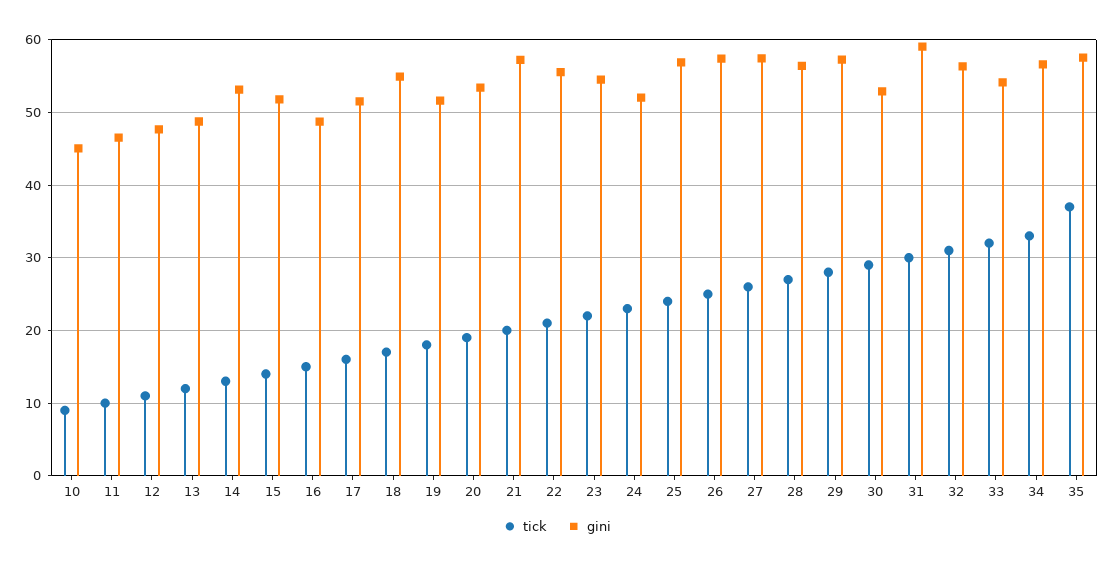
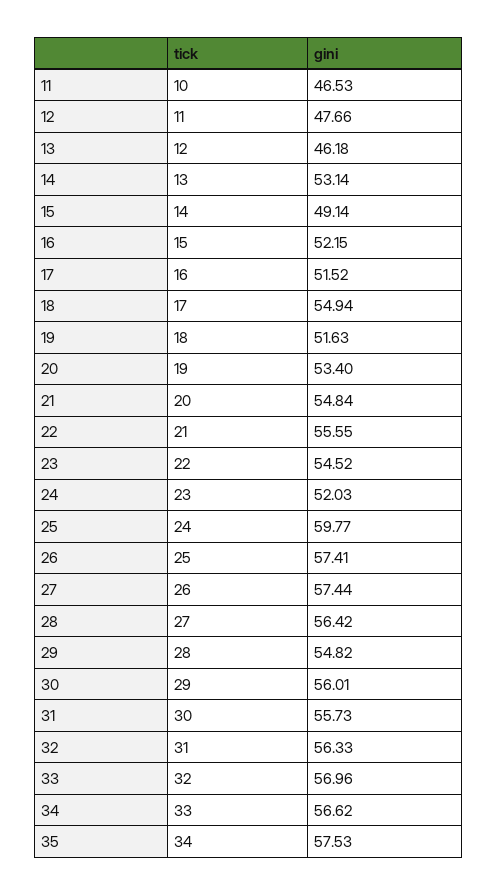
  {
    "tick": {
-     "10": 9,
      "11": 10,
      "12": 11,
      "13": 12,
      "14": 13,
      "15": 14,
      "16": 15,
      "17": 16,
      "18": 17,
      "19": 18,
      "20": 19,
      "21": 20,
      "22": 21,
      "23": 22,
      "24": 23,
      "25": 24,
      "26": 25,
      "27": 26,
      "28": 27,
      "29": 28,
      "30": 29,
      "31": 30,
      "32": 31,
      "33": 32,
      "34": 33,
-     "35": 37
+     "35": 34
    },
    "gini": {
-     "10": 45,
      "11": 46.53,
      "12": 47.66,
-     "13": 49,
+     "13": 46.18,
      "14": 53.14,
-     "15": 52,
+     "15": 49.14,
-     "16": 49,
+     "16": 52.15,
      "17": 51.52,
      "18": 54.94,
      "19": 51.63,
      "20": 53.4,
-     "21": 57,
+     "21": 54.84,
      "22": 55.55,
      "23": 54.52,
      "24": 52.03,
-     "25": 57,
+     "25": 59.77,
      "26": 57.41,
      "27": 57.44,
      "28": 56.42,
-     "29": 57,
+     "29": 54.82,
-     "30": 53,
+     "30": 56.01,
-     "31": 59,
+     "31": 55.73,
      "32": 56.33,
-     "33": 54,
+     "33": 56.96,
      "34": 56.62,
      "35": 57.53
    }
  }

